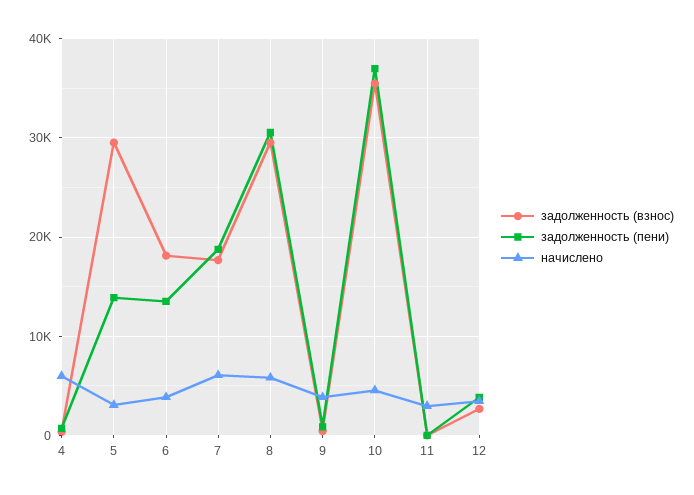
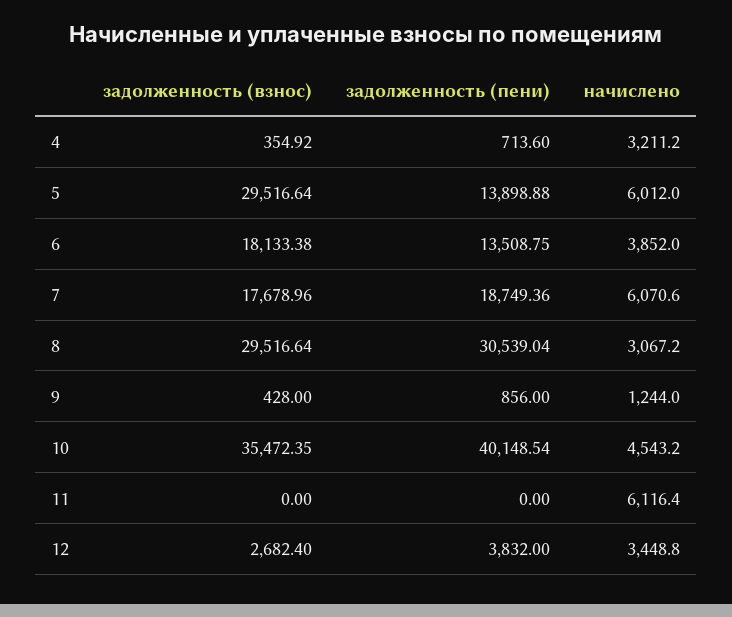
  {
    "задолженность (взнос)": {
      "4": 354.92,
      "5": 29516.64,
      "6": 18133.38,
      "7": 17678.96,
      "8": 29516.64,
      "9": 428,
      "10": 35472.35,
      "11": 0,
      "12": 2682.4
    },
    "задолженность (пени)": {
      "4": 713.6,
      "5": 13898.88,
      "6": 13508.75,
      "7": 18749.36,
      "8": 30539.04,
      "9": 856,
-     "10": 37000,
+     "10": 40148.54,
      "11": 0,
      "12": 3832
    },
    "начислено": {
-     "4": 6000,
+     "4": 3211.2,
-     "5": 3000,
+     "5": 6012,
      "6": 3852,
      "7": 6070.6,
-     "8": 6000,
+     "8": 3067.2,
-     "9": 4000,
+     "9": 1244,
      "10": 4543.2,
-     "11": 3000,
+     "11": 6116.4,
      "12": 3448.8
    }
  }

